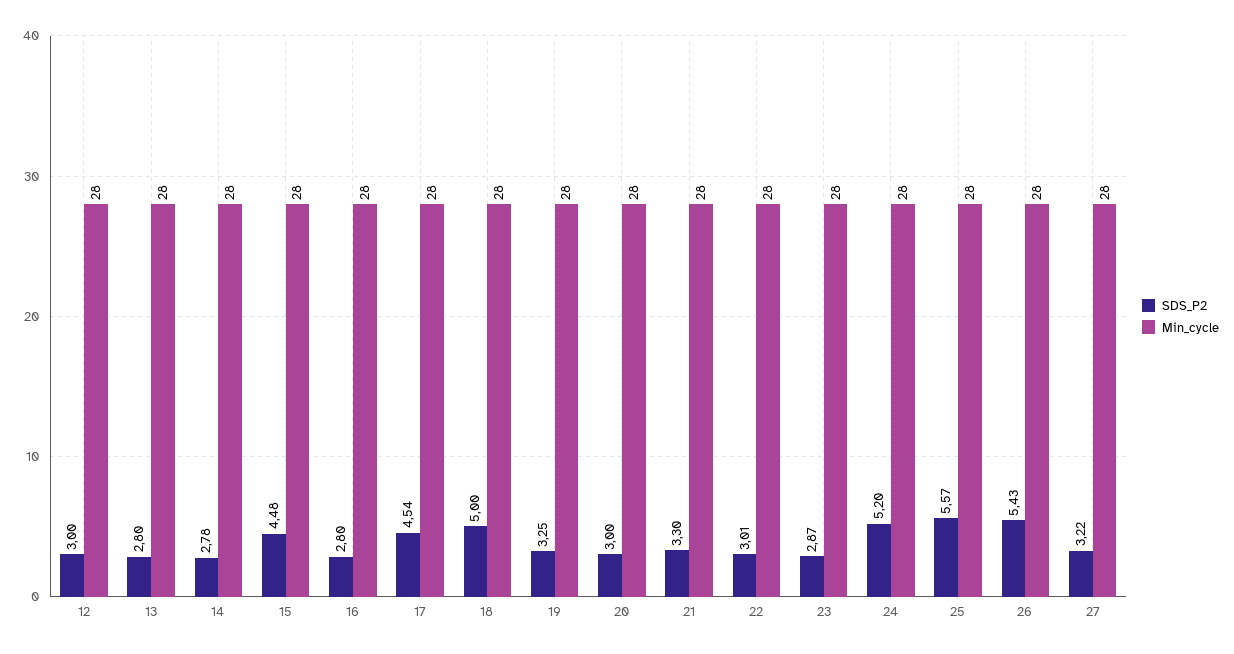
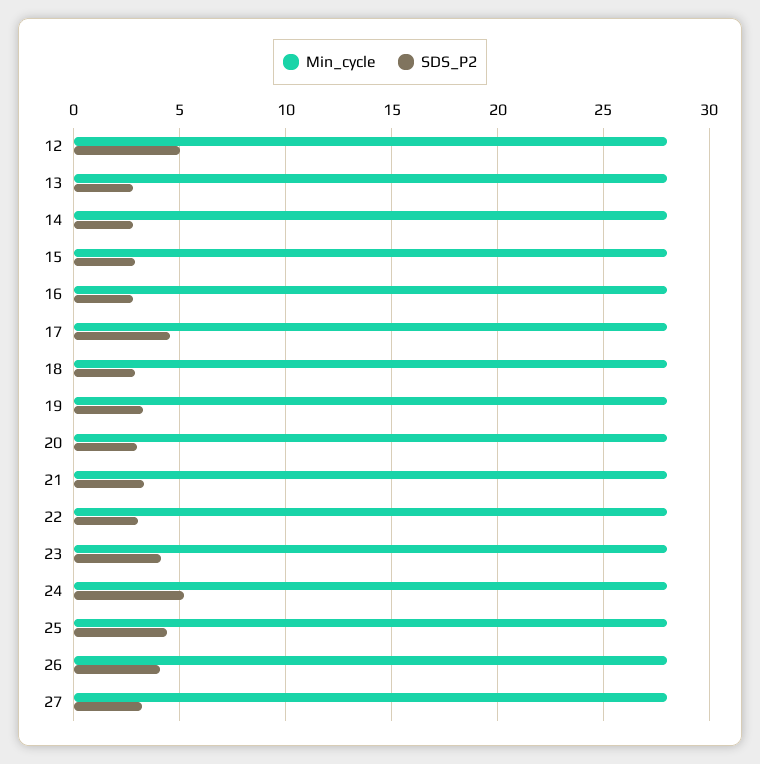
  {
    "SDS_P2": {
-     "12": 3,
+     "12": 5,
      "13": 2.8,
      "14": 2.78,
-     "15": 4.48,
+     "15": 3,
      "16": 2.8,
      "17": 4.54,
-     "18": 5,
+     "18": 3,
      "19": 3.25,
      "20": 3,
      "21": 3.3,
      "22": 3.01,
-     "23": 2.87,
+     "23": 4,
      "24": 5.2,
-     "25": 5.57,
+     "25": 4.5,
-     "26": 5.43,
+     "26": 4,
      "27": 3.22
    },
    "Min_cycle": {
      "12": 28,
      "13": 28,
      "14": 28,
      "15": 28,
      "16": 28,
      "17": 28,
      "18": 28,
      "19": 28,
      "20": 28,
      "21": 28,
      "22": 28,
      "23": 28,
      "24": 28,
      "25": 28,
      "26": 28,
      "27": 28
    }
  }

